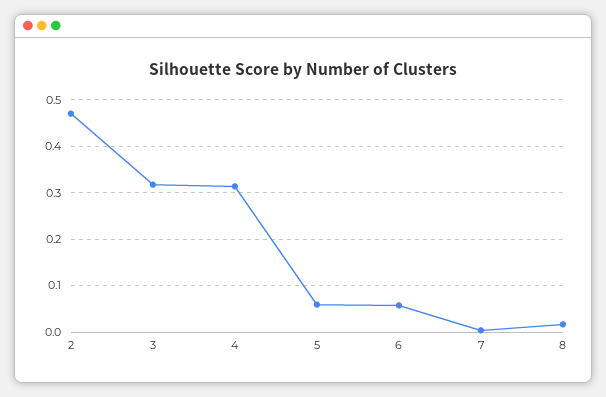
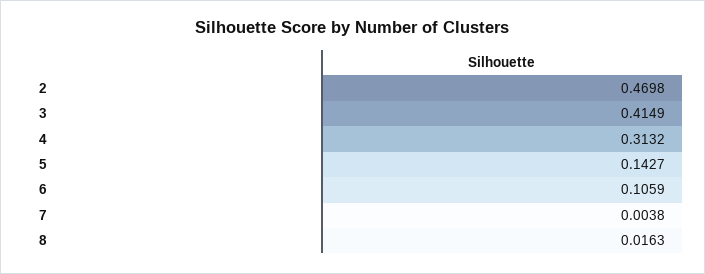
  {
    "2": 0.4698,
-   "3": 0.32,
+   "3": 0.4149,
    "4": 0.3132,
-   "5": 0.06,
+   "5": 0.1427,
-   "6": 0.06,
+   "6": 0.1059,
    "7": 0.0038,
    "8": 0.0163
  }

